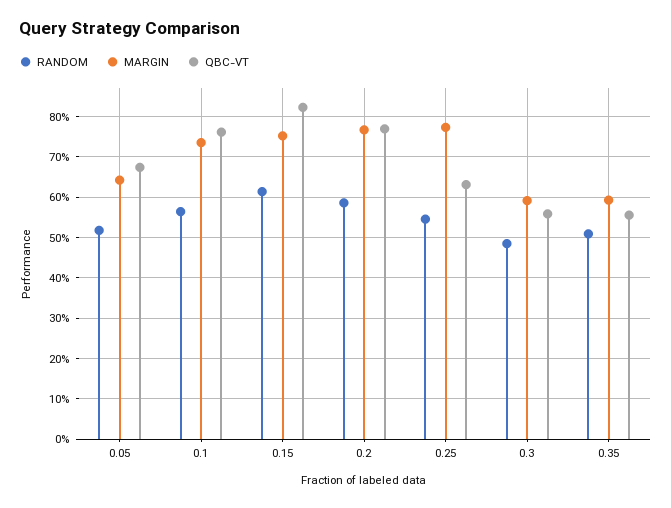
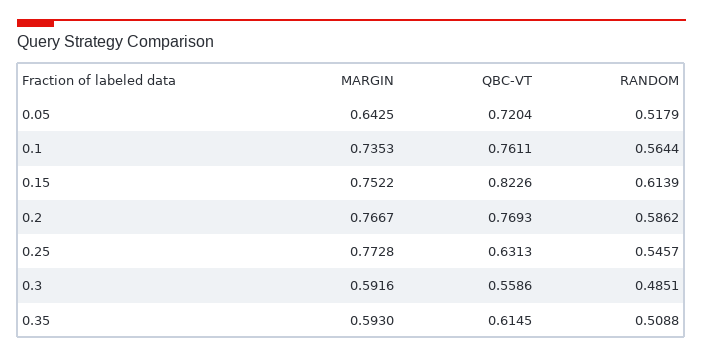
  {
    "RANDOM": {
      "0.05": 0.5179,
      "0.1": 0.5644,
      "0.15": 0.6139,
      "0.2": 0.5862,
      "0.25": 0.5457,
      "0.3": 0.4851,
      "0.35": 0.5088
    },
    "MARGIN": {
      "0.05": 0.6425,
      "0.1": 0.7353,
      "0.15": 0.7522,
      "0.2": 0.7667,
      "0.25": 0.7728,
      "0.3": 0.5916,
      "0.35": 0.593
    },
    "QBC-VT": {
-     "0.05": 0.68,
+     "0.05": 0.7204,
      "0.1": 0.7611,
      "0.15": 0.8226,
      "0.2": 0.7693,
      "0.25": 0.6313,
      "0.3": 0.5586,
-     "0.35": 0.56
+     "0.35": 0.6145
    }
  }

